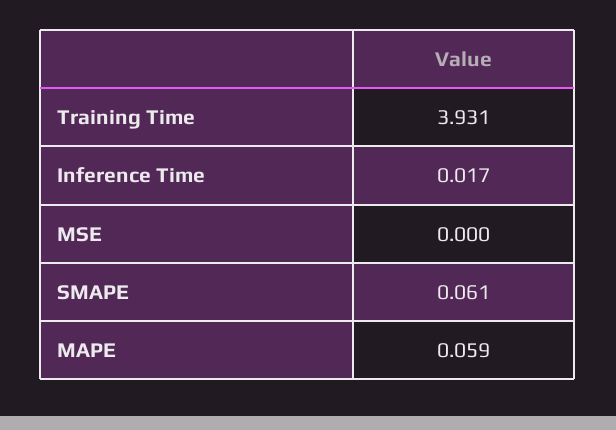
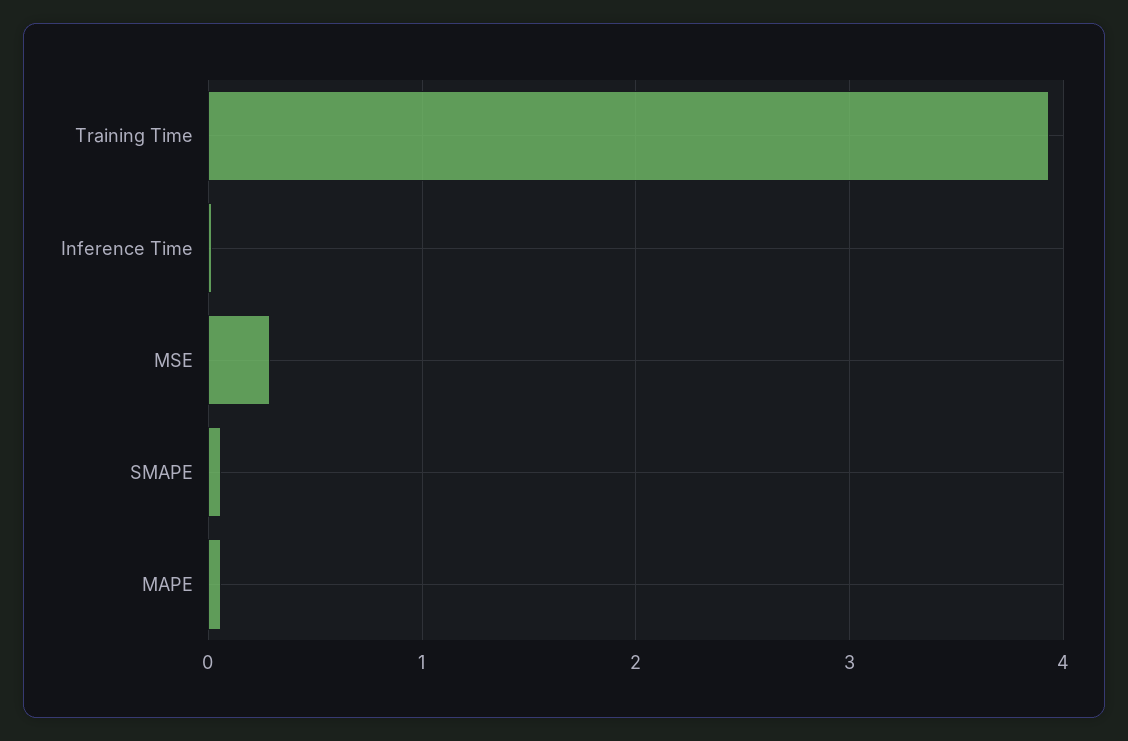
  {
    "Training Time": 3.931,
    "Inference Time": 0.017,
-   "MSE": 0,
+   "MSE": 0.3,
    "SMAPE": 0.061,
    "MAPE": 0.059
  }

